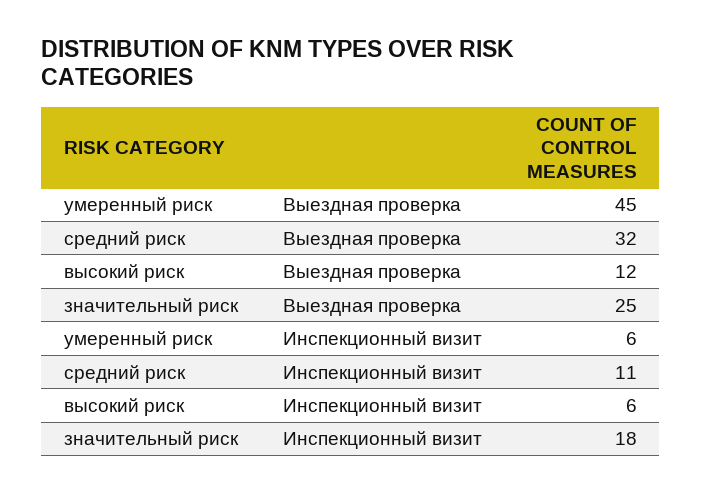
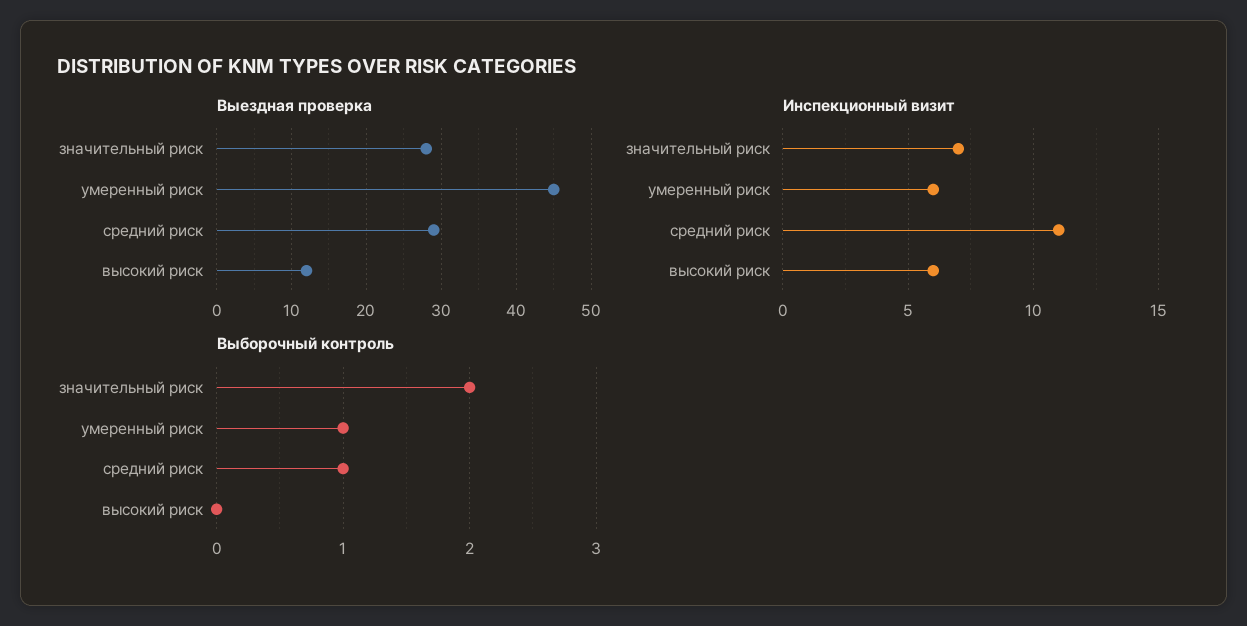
  {
    "Выездная проверка": {
      "умеренный риск": 45,
-     "средний риск": 32,
+     "средний риск": 29,
      "высокий риск": 12,
-     "значительный риск": 25
+     "значительный риск": 28
    },
    "Инспекционный визит": {
      "умеренный риск": 6,
      "средний риск": 11,
      "высокий риск": 6,
-     "значительный риск": 18
+     "значительный риск": 7
-   }
+   },
+   "Выборочный контроль": {
+     "значительный риск": 2,
+     "умеренный риск": 1,
+     "средний риск": 1,
+     "высокий риск": 0
+   }
  }

